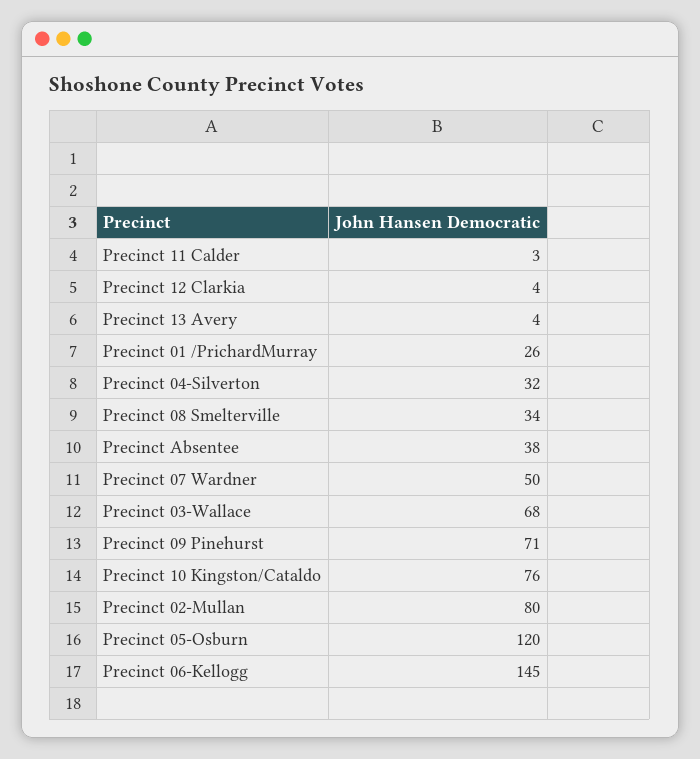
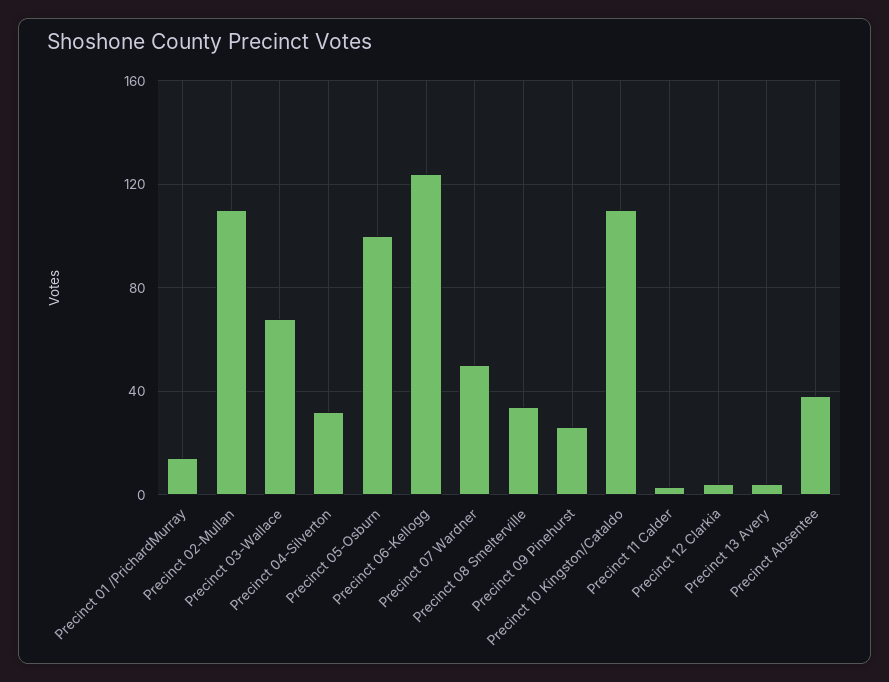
  {
    "Precinct 11 Calder": 3,
    "Precinct 12 Clarkia": 4,
    "Precinct 13 Avery": 4,
-   "Precinct 01 /PrichardMurray": 26,
+   "Precinct 01 /PrichardMurray": 15,
    "Precinct 04-Silverton": 32,
    "Precinct 08 Smelterville": 34,
    "Precinct Absentee": 38,
    "Precinct 07 Wardner": 50,
    "Precinct 03-Wallace": 68,
-   "Precinct 09 Pinehurst": 71,
+   "Precinct 09 Pinehurst": 25,
-   "Precinct 10 Kingston/Cataldo": 76,
+   "Precinct 10 Kingston/Cataldo": 110,
-   "Precinct 02-Mullan": 80,
+   "Precinct 02-Mullan": 110,
-   "Precinct 05-Osburn": 120,
+   "Precinct 05-Osburn": 100,
-   "Precinct 06-Kellogg": 145
+   "Precinct 06-Kellogg": 125
  }

